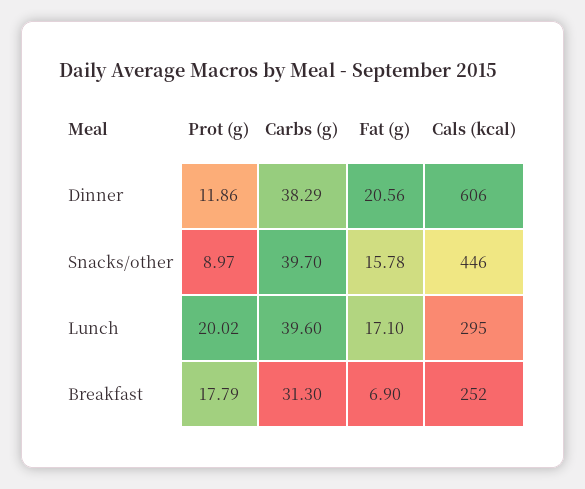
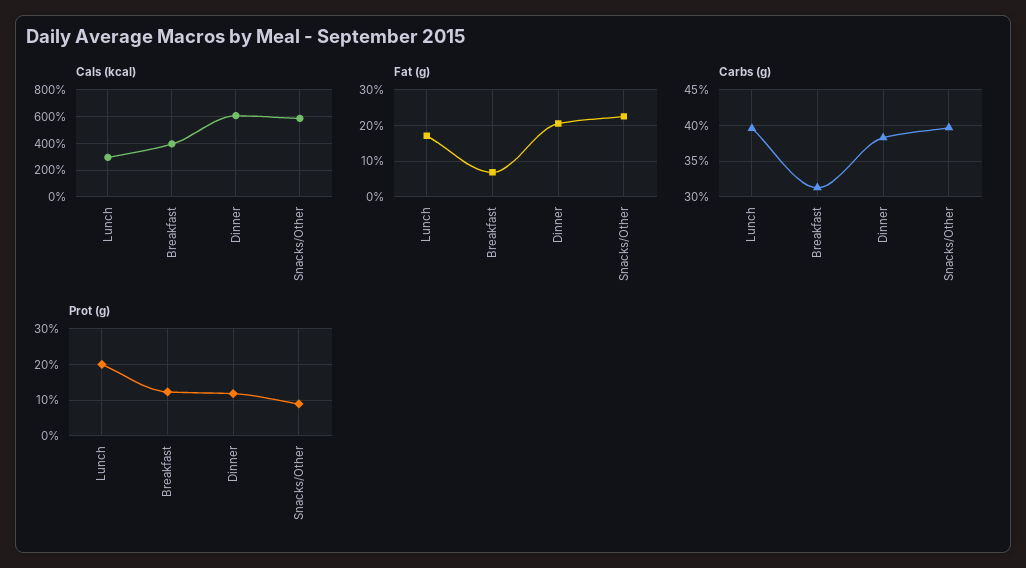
  {
    "Prot (g)": {
      "Dinner": 11.86,
      "Snacks/other": 8.97,
      "Lunch": 20.02,
-     "Breakfast": 17.79
+     "Breakfast": 12
    },
    "Carbs (g)": {
      "Dinner": 38.29,
      "Snacks/other": 39.7,
      "Lunch": 39.6,
      "Breakfast": 31.3
    },
    "Fat (g)": {
      "Dinner": 20.56,
-     "Snacks/other": 15.78,
+     "Snacks/other": 22,
      "Lunch": 17.1,
      "Breakfast": 6.9
    },
    "Cals (kcal)": {
      "Dinner": 606,
-     "Snacks/other": 446,
+     "Snacks/other": 600,
      "Lunch": 295,
-     "Breakfast": 252
+     "Breakfast": 400
    }
  }

